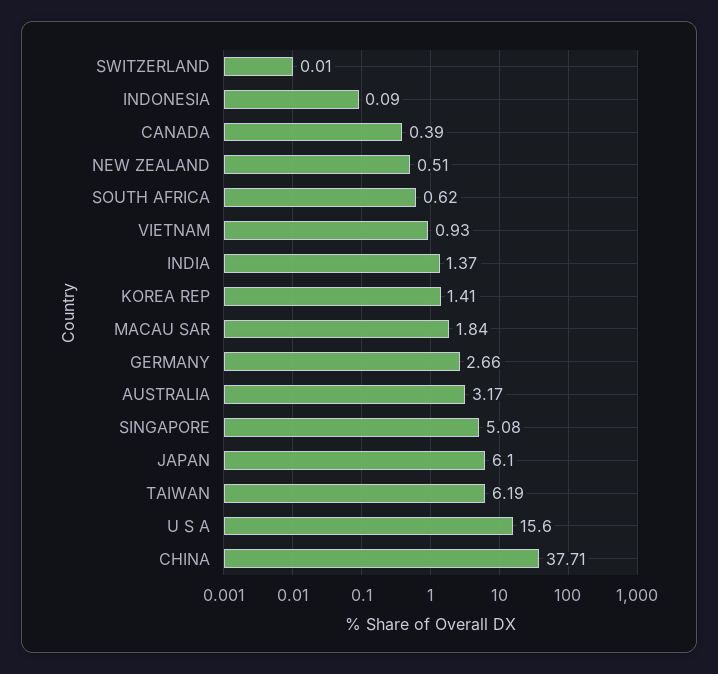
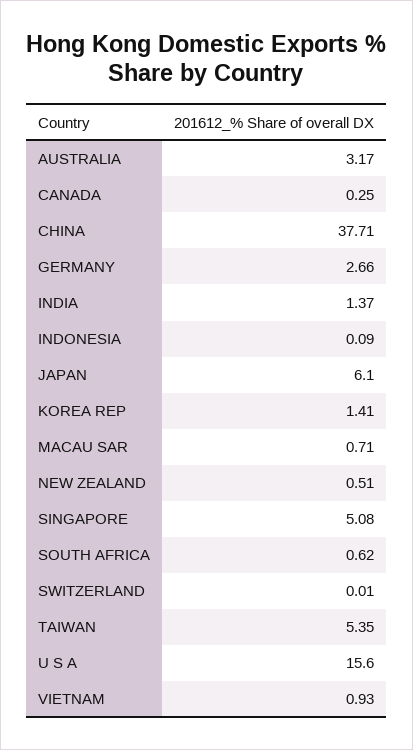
  {
    "SWITZERLAND": 0.01,
    "INDONESIA": 0.09,
-   "CANADA": 0.39,
+   "CANADA": 0.25,
    "NEW ZEALAND": 0.51,
    "SOUTH AFRICA": 0.62,
    "VIETNAM": 0.93,
    "INDIA": 1.37,
    "KOREA REP": 1.41,
-   "MACAU SAR": 1.84,
+   "MACAU SAR": 0.71,
    "GERMANY": 2.66,
    "AUSTRALIA": 3.17,
    "SINGAPORE": 5.08,
    "JAPAN": 6.1,
-   "TAIWAN": 6.19,
+   "TAIWAN": 5.35,
    "U S A": 15.6,
    "CHINA": 37.71
  }

